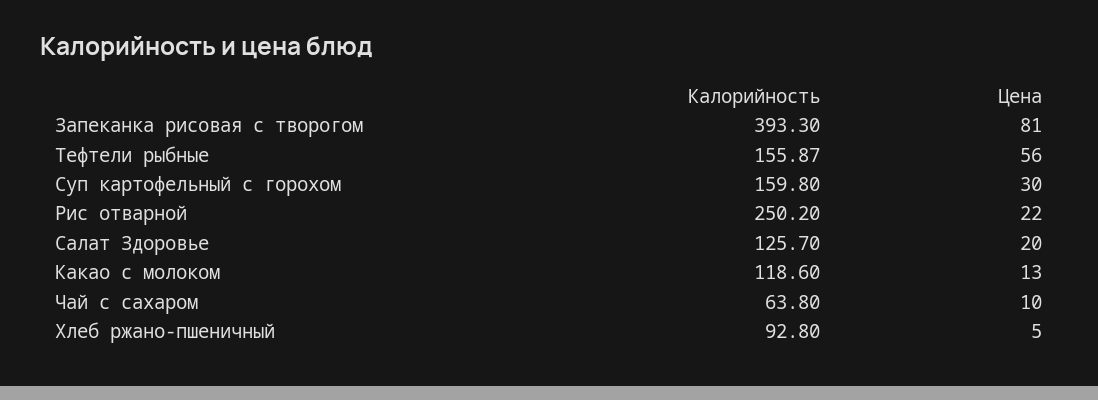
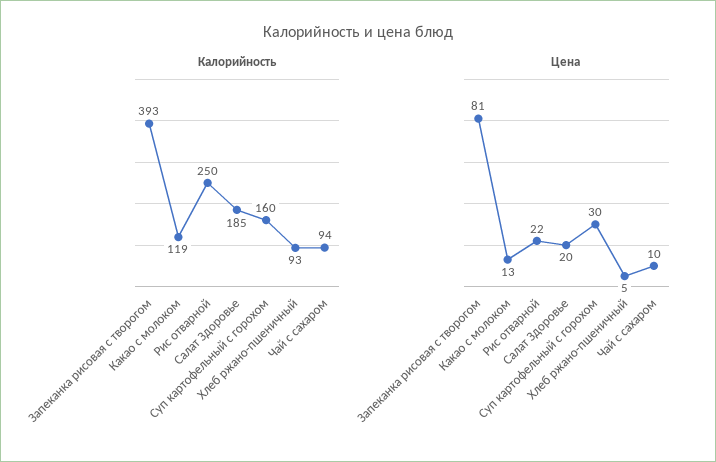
  {
    "Калорийность": {
      "Запеканка рисовая с творогом": 393.3,
-     "Тефтели рыбные": 155.87,
      "Суп картофельный с горохом": 159.8,
      "Рис отварной": 250.2,
-     "Салат Здоровье": 125.7,
+     "Салат Здоровье": 185,
      "Какао с молоком": 118.6,
-     "Чай с сахаром": 63.8,
+     "Чай с сахаром": 94,
      "Хлеб ржано-пшеничный": 92.8
    },
    "Цена": {
      "Запеканка рисовая с творогом": 81,
-     "Тефтели рыбные": 56,
      "Суп картофельный с горохом": 30,
      "Рис отварной": 22,
      "Салат Здоровье": 20,
      "Какао с молоком": 13,
      "Чай с сахаром": 10,
      "Хлеб ржано-пшеничный": 5
    }
  }

